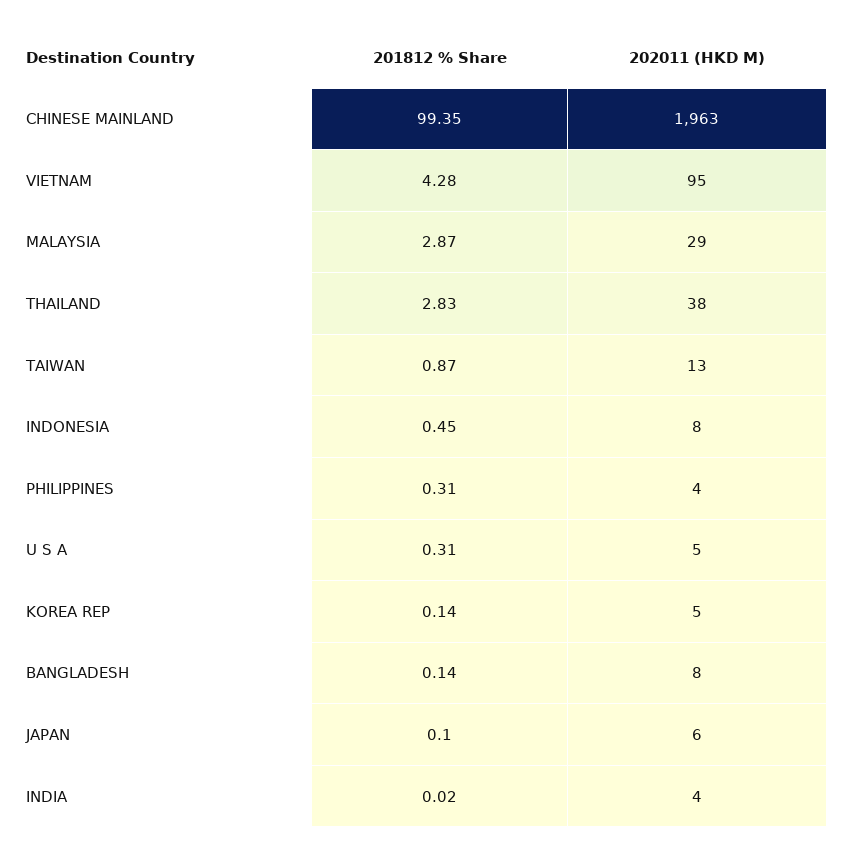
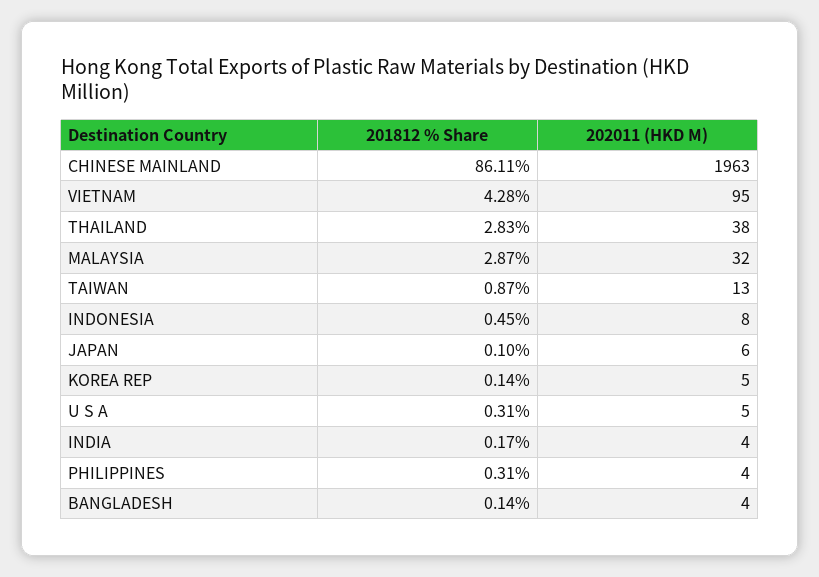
  {
    "201812 % Share": {
-     "CHINESE MAINLAND": 99.35,
+     "CHINESE MAINLAND": 86.11,
      "VIETNAM": 4.28,
      "MALAYSIA": 2.87,
      "THAILAND": 2.83,
      "TAIWAN": 0.87,
      "INDONESIA": 0.45,
      "PHILIPPINES": 0.31,
      "U S A": 0.31,
      "KOREA REP": 0.14,
      "BANGLADESH": 0.14,
      "JAPAN": 0.1,
-     "INDIA": 0.02
+     "INDIA": 0.17
    },
    "202011 (HKD M)": {
      "CHINESE MAINLAND": 1963,
      "VIETNAM": 95,
-     "MALAYSIA": 29,
+     "MALAYSIA": 32,
      "THAILAND": 38,
      "TAIWAN": 13,
      "INDONESIA": 8,
      "PHILIPPINES": 4,
      "U S A": 5,
      "KOREA REP": 5,
-     "BANGLADESH": 8,
+     "BANGLADESH": 4,
      "JAPAN": 6,
      "INDIA": 4
    }
  }

